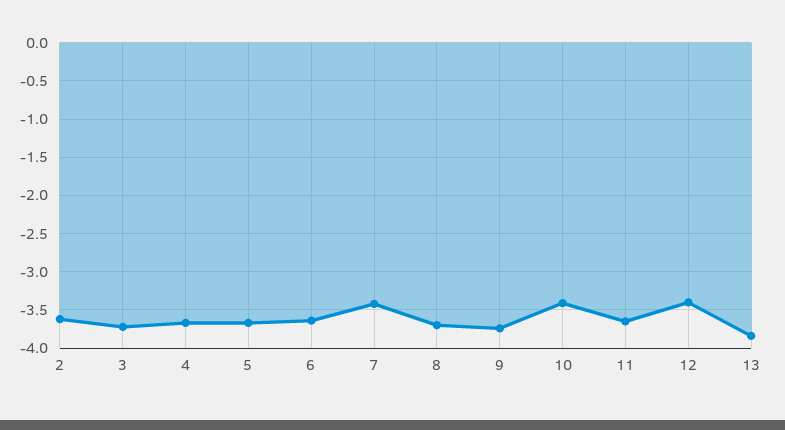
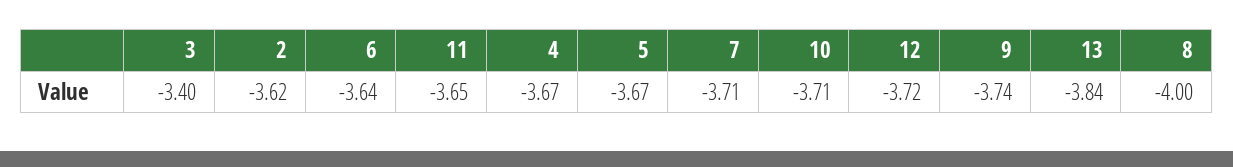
  {
    "2": -3.62,
-   "3": -3.7,
+   "3": -3.4,
    "4": -3.67,
    "5": -3.67,
    "6": -3.64,
-   "7": -3.4,
+   "7": -3.71,
-   "8": -3.7,
+   "8": -4,
    "9": -3.74,
-   "10": -3.4,
+   "10": -3.71,
    "11": -3.65,
-   "12": -3.4,
+   "12": -3.72,
    "13": -3.84
  }

